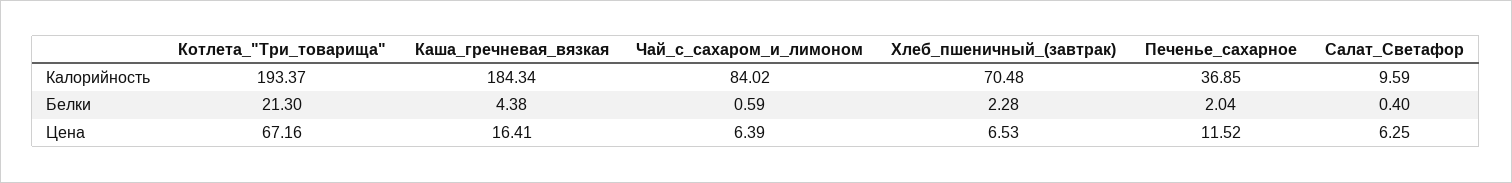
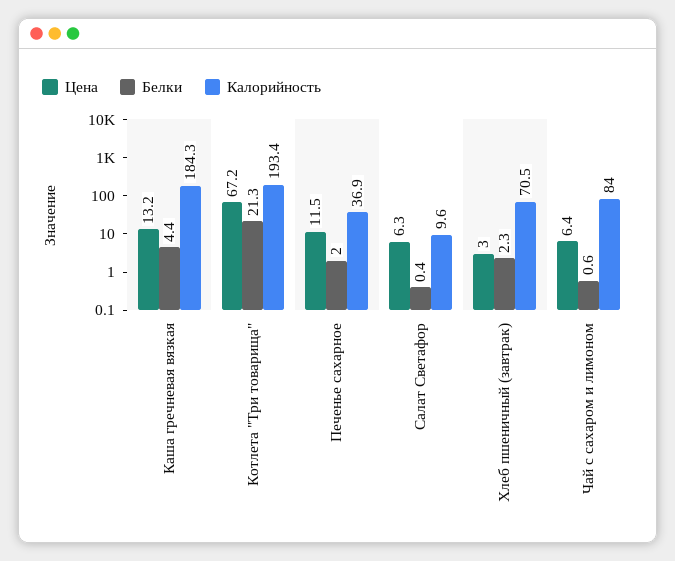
  {
    "Калорийность": {
      "Котлета_\"Три_товарища\"": 193.37,
      "Каша_гречневая_вязкая": 184.34,
      "Чай_с_сахаром_и_лимоном": 84.02,
      "Хлеб_пшеничный_(завтрак)": 70.48,
      "Печенье_сахарное": 36.85,
      "Салат_Светафор": 9.59
    },
    "Белки": {
      "Котлета_\"Три_товарища\"": 21.3,
      "Каша_гречневая_вязкая": 4.38,
      "Чай_с_сахаром_и_лимоном": 0.59,
      "Хлеб_пшеничный_(завтрак)": 2.28,
      "Печенье_сахарное": 2.04,
      "Салат_Светафор": 0.4
    },
    "Цена": {
      "Котлета_\"Три_товарища\"": 67.16,
-     "Каша_гречневая_вязкая": 16.41,
+     "Каша_гречневая_вязкая": 13.2,
      "Чай_с_сахаром_и_лимоном": 6.39,
-     "Хлеб_пшеничный_(завтрак)": 6.53,
+     "Хлеб_пшеничный_(завтрак)": 3,
      "Печенье_сахарное": 11.52,
      "Салат_Светафор": 6.25
    }
  }

